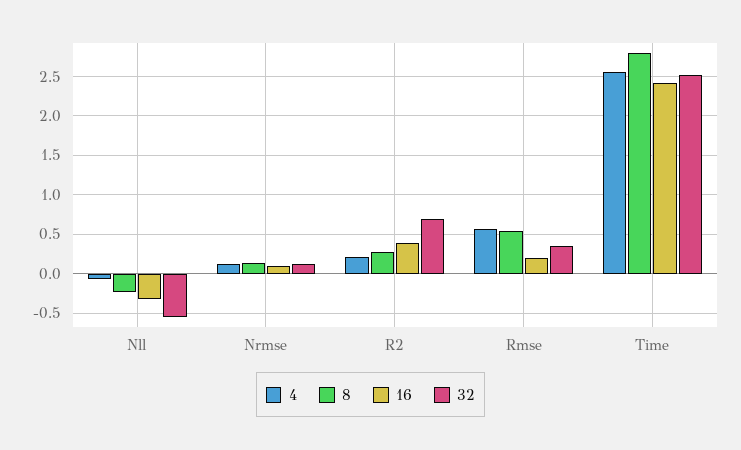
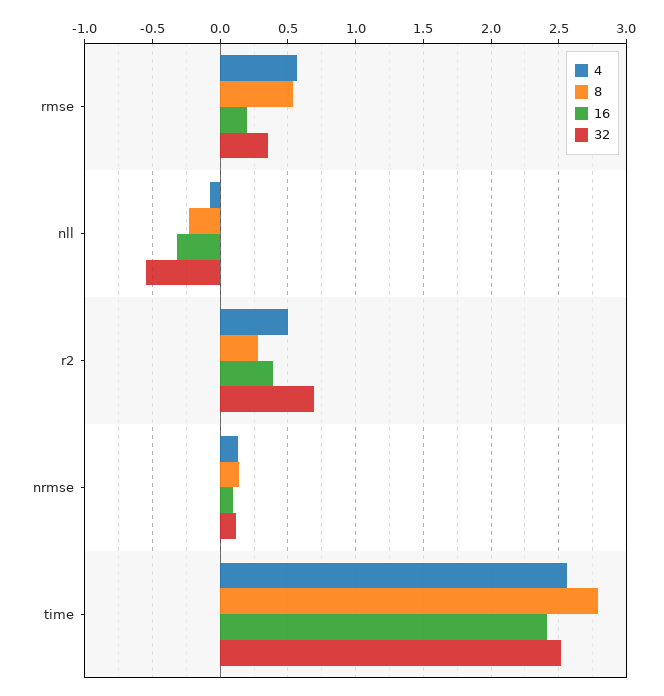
  {
    "4": {
      "Nll": -0.05,
      "Nrmse": 0.15,
-     "R2": 0.2,
+     "R2": 0.5,
      "Rmse": 0.55,
      "Time": 2.55
    },
    "8": {
      "Nll": -0.25,
      "Nrmse": 0.15,
      "R2": 0.3,
      "Rmse": 0.55,
      "Time": 2.8
    },
    "16": {
      "Nll": -0.3,
      "Nrmse": 0.1,
      "R2": 0.4,
      "Rmse": 0.2,
      "Time": 2.4
    },
    "32": {
      "Nll": -0.55,
      "Nrmse": 0.1,
      "R2": 0.7,
      "Rmse": 0.35,
      "Time": 2.5
    }
  }

